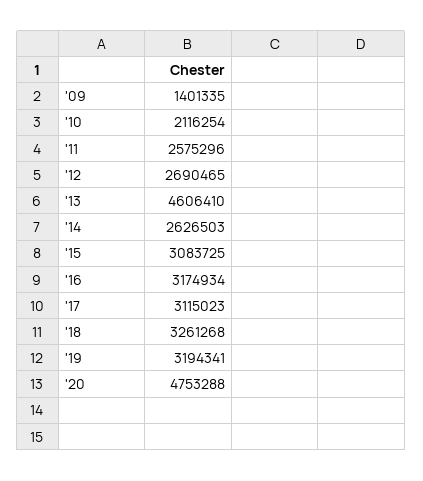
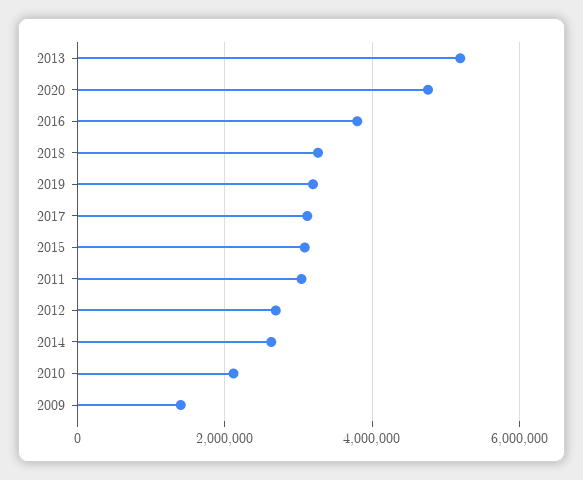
  {
    "'09": 1401335,
    "'10": 2116254,
-   "'11": 2575296,
+   "'11": 3000000,
    "'12": 2690465,
-   "'13": 4606410,
+   "'13": 5200000,
    "'14": 2626503,
    "'15": 3083725,
-   "'16": 3174934,
+   "'16": 3800000,
    "'17": 3115023,
    "'18": 3261268,
    "'19": 3194341,
    "'20": 4753288
  }

